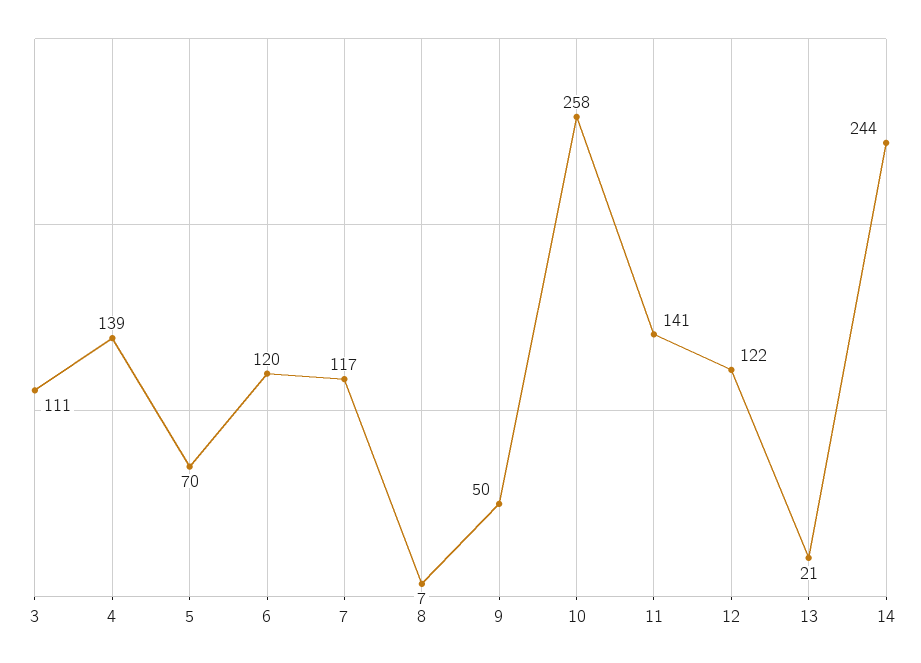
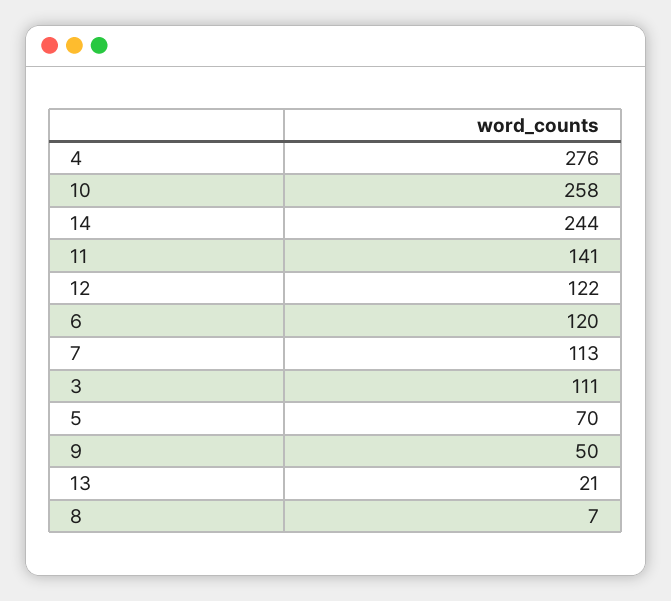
  {
    "3": 111,
-   "4": 139,
+   "4": 276,
    "5": 70,
    "6": 120,
-   "7": 117,
+   "7": 113,
    "8": 7,
    "9": 50,
    "10": 258,
    "11": 141,
    "12": 122,
    "13": 21,
    "14": 244
  }

